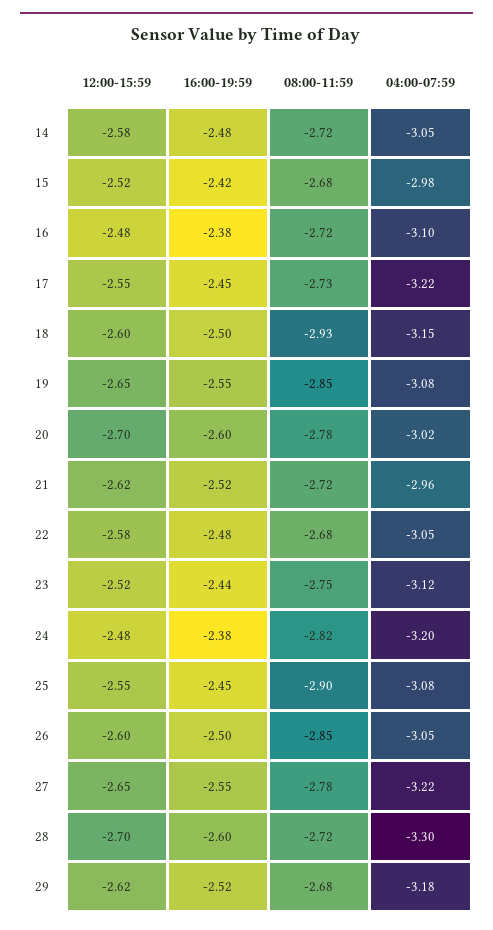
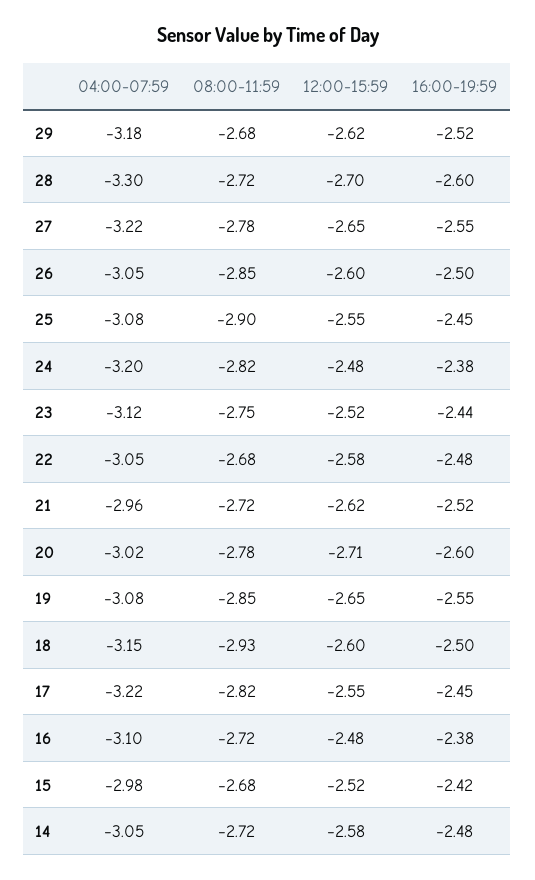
  {
    "12:00-15:59": {
      "14": -2.58,
      "15": -2.52,
      "16": -2.48,
      "17": -2.55,
      "18": -2.6,
      "19": -2.65,
-     "20": -2.7,
+     "20": -2.71,
      "21": -2.62,
      "22": -2.58,
      "23": -2.52,
      "24": -2.48,
      "25": -2.55,
      "26": -2.6,
      "27": -2.65,
      "28": -2.7,
      "29": -2.62
    },
    "16:00-19:59": {
      "14": -2.48,
      "15": -2.42,
      "16": -2.38,
      "17": -2.45,
      "18": -2.5,
      "19": -2.55,
      "20": -2.6,
      "21": -2.52,
      "22": -2.48,
      "23": -2.44,
      "24": -2.38,
      "25": -2.45,
      "26": -2.5,
      "27": -2.55,
      "28": -2.6,
      "29": -2.52
    },
    "08:00-11:59": {
      "14": -2.72,
      "15": -2.68,
      "16": -2.72,
-     "17": -2.73,
+     "17": -2.82,
      "18": -2.93,
      "19": -2.85,
      "20": -2.78,
      "21": -2.72,
      "22": -2.68,
      "23": -2.75,
      "24": -2.82,
      "25": -2.9,
      "26": -2.85,
      "27": -2.78,
      "28": -2.72,
      "29": -2.68
    },
    "04:00-07:59": {
      "14": -3.05,
      "15": -2.98,
      "16": -3.1,
      "17": -3.22,
      "18": -3.15,
      "19": -3.08,
      "20": -3.02,
      "21": -2.96,
      "22": -3.05,
      "23": -3.12,
      "24": -3.2,
      "25": -3.08,
      "26": -3.05,
      "27": -3.22,
      "28": -3.3,
      "29": -3.18
    }
  }

